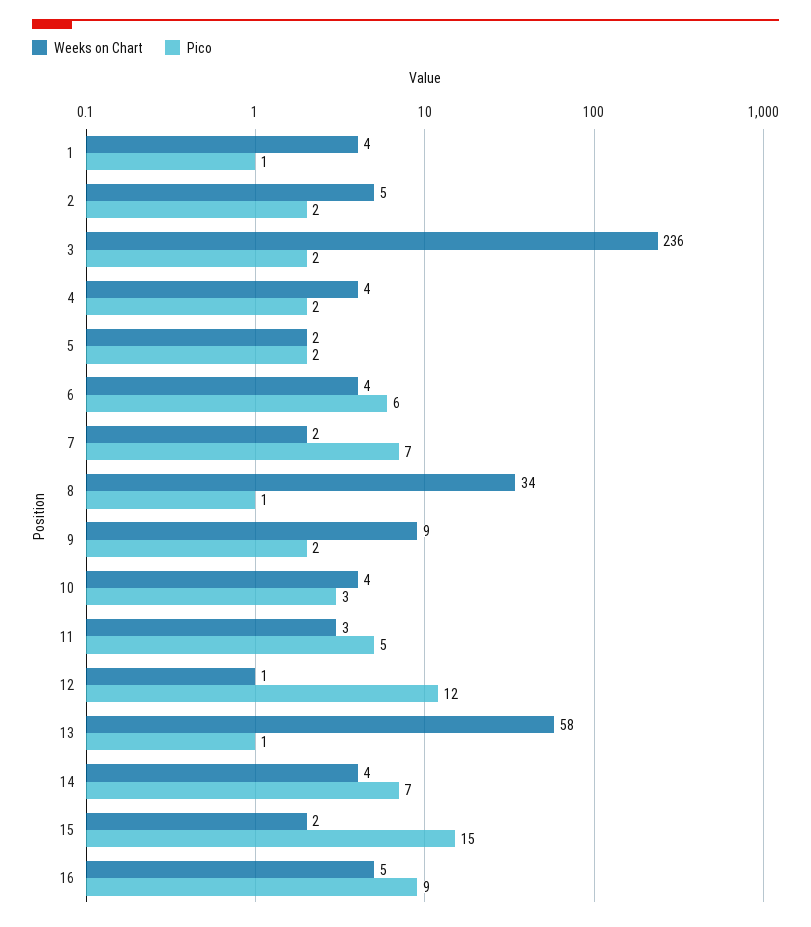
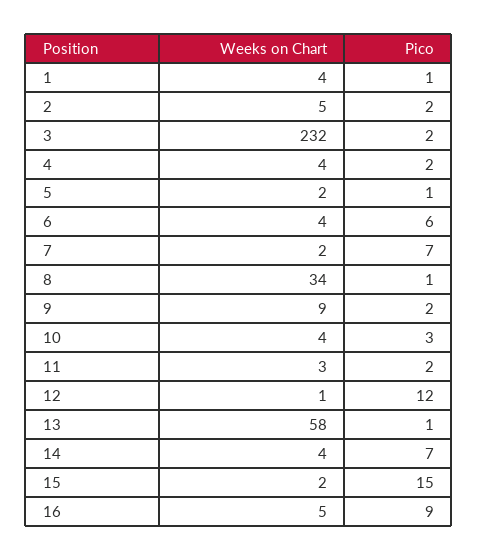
  {
    "Weeks on Chart": {
      "1": 4,
      "2": 5,
-     "3": 236,
+     "3": 232,
      "4": 4,
      "5": 2,
      "6": 4,
      "7": 2,
      "8": 34,
      "9": 9,
      "10": 4,
      "11": 3,
      "12": 1,
      "13": 58,
      "14": 4,
      "15": 2,
      "16": 5
    },
    "Pico": {
      "1": 1,
      "2": 2,
      "3": 2,
      "4": 2,
-     "5": 2,
+     "5": 1,
      "6": 6,
      "7": 7,
      "8": 1,
      "9": 2,
      "10": 3,
-     "11": 5,
+     "11": 2,
      "12": 12,
      "13": 1,
      "14": 7,
      "15": 15,
      "16": 9
    }
  }

